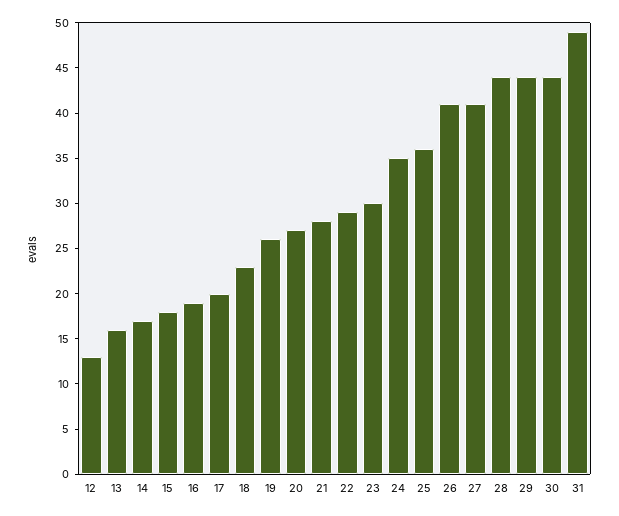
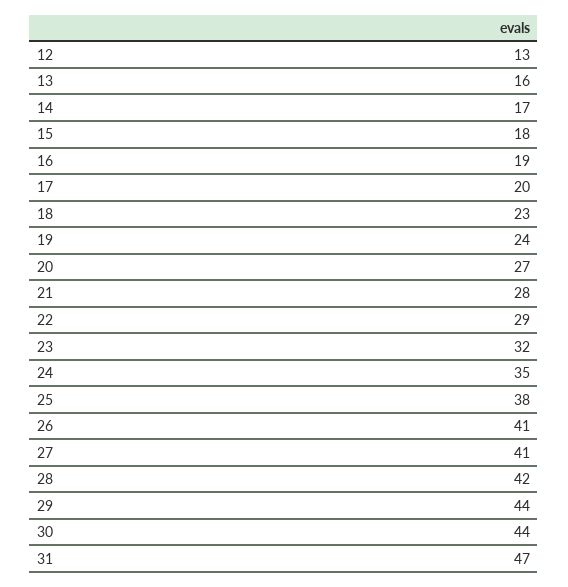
  {
    "12": 13,
    "13": 16,
    "14": 17,
    "15": 18,
    "16": 19,
    "17": 20,
    "18": 23,
-   "19": 26,
+   "19": 24,
    "20": 27,
    "21": 28,
    "22": 29,
-   "23": 30,
+   "23": 32,
    "24": 35,
-   "25": 36,
+   "25": 38,
    "26": 41,
    "27": 41,
-   "28": 44,
+   "28": 42,
    "29": 44,
    "30": 44,
-   "31": 49
+   "31": 47
  }

